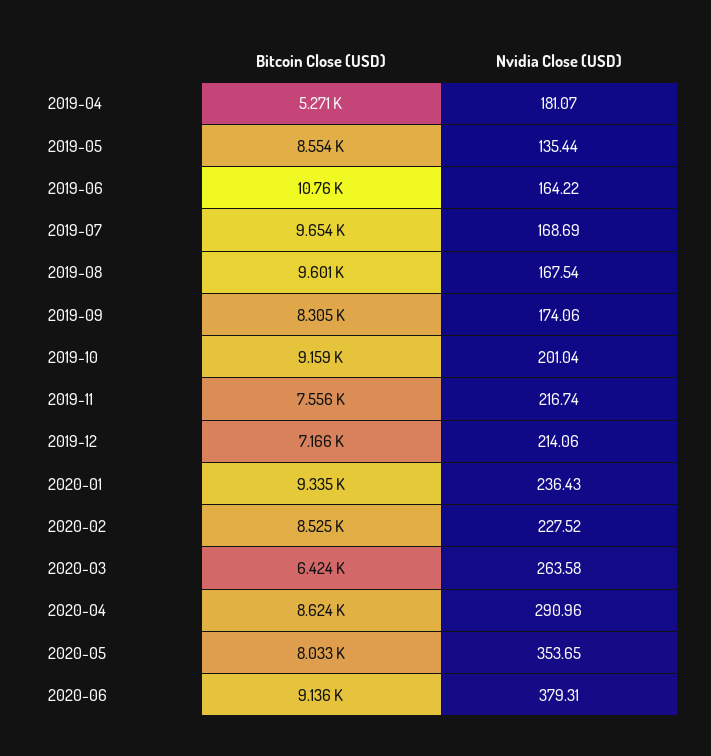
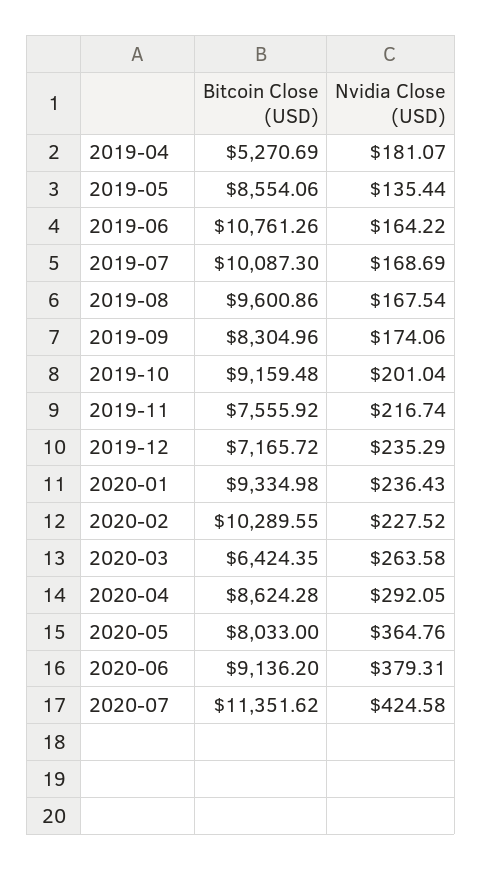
  {
    "Bitcoin Close (USD)": {
      "2019-04": 5270.69,
      "2019-05": 8554.06,
      "2019-06": 10761.26,
-     "2019-07": 9654,
+     "2019-07": 10087.3,
      "2019-08": 9600.86,
      "2019-09": 8304.96,
      "2019-10": 9159.48,
      "2019-11": 7555.92,
      "2019-12": 7165.72,
      "2020-01": 9334.98,
-     "2020-02": 8525,
+     "2020-02": 10289.55,
      "2020-03": 6424.35,
      "2020-04": 8624.28,
      "2020-05": 8033,
-     "2020-06": 9136.2
+     "2020-06": 9136.2,
+     "2020-07": 11351.62
    },
    "Nvidia Close (USD)": {
      "2019-04": 181.07,
      "2019-05": 135.44,
      "2019-06": 164.22,
      "2019-07": 168.69,
      "2019-08": 167.54,
      "2019-09": 174.06,
      "2019-10": 201.04,
      "2019-11": 216.74,
-     "2019-12": 214.06,
+     "2019-12": 235.29,
      "2020-01": 236.43,
      "2020-02": 227.52,
      "2020-03": 263.58,
-     "2020-04": 290.96,
+     "2020-04": 292.05,
-     "2020-05": 353.65,
+     "2020-05": 364.76,
-     "2020-06": 379.31
+     "2020-06": 379.31,
+     "2020-07": 424.58
    }
  }

